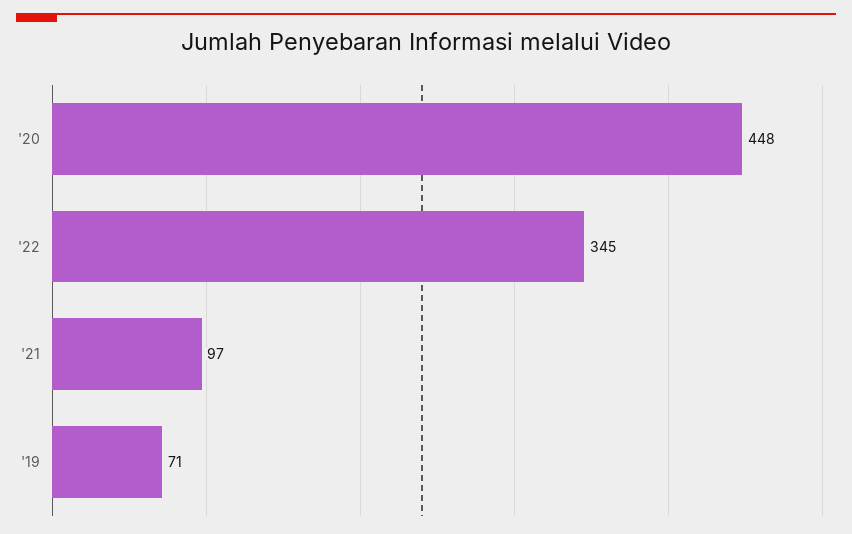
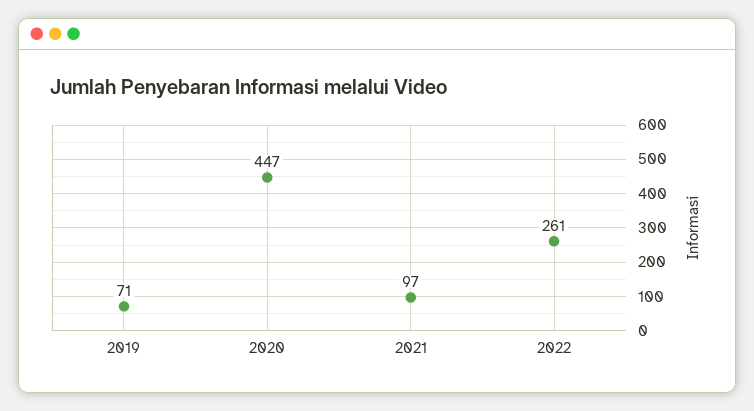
  {
-   "'20": 448,
+   "'20": 447,
-   "'22": 345,
+   "'22": 261,
    "'21": 97,
    "'19": 71
  }

